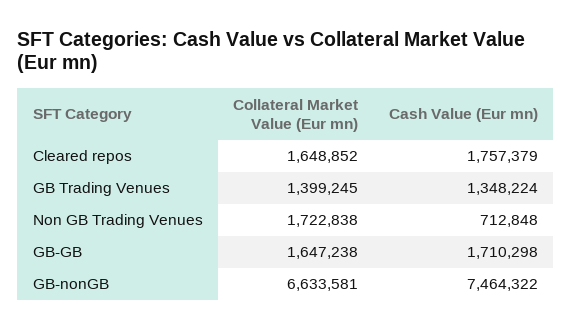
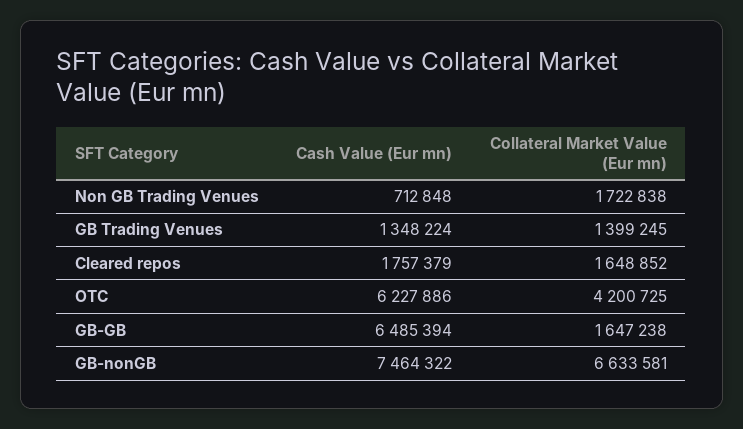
  {
    "Collateral Market Value (Eur mn)": {
      "Cleared repos": 1648852,
      "GB Trading Venues": 1399245,
      "Non GB Trading Venues": 1722838,
      "GB-GB": 1647238,
-     "GB-nonGB": 6633581
+     "GB-nonGB": 6633581,
+     "OTC": 4200725
    },
    "Cash Value (Eur mn)": {
      "Cleared repos": 1757379,
      "GB Trading Venues": 1348224,
      "Non GB Trading Venues": 712848,
-     "GB-GB": 1710298,
+     "GB-GB": 6485394,
-     "GB-nonGB": 7464322
+     "GB-nonGB": 7464322,
+     "OTC": 6227886
    }
  }

